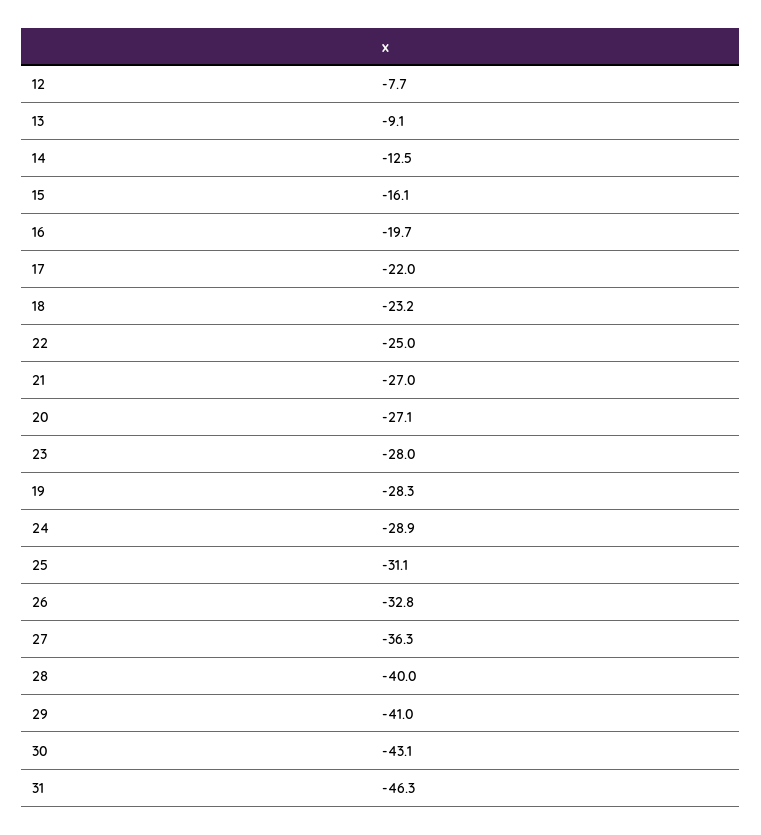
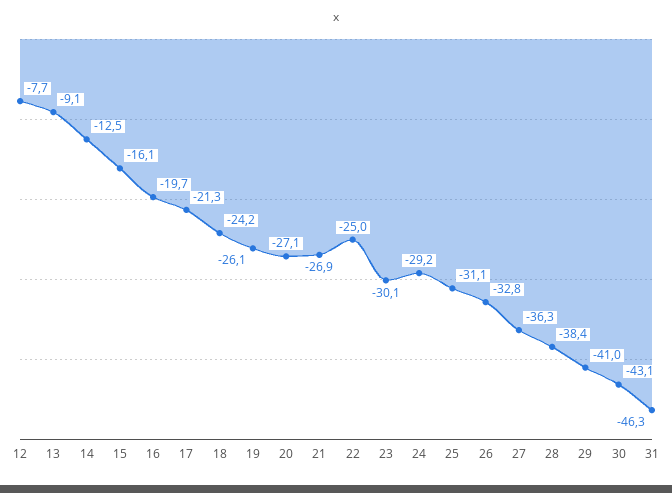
  {
    "12": -7.7,
    "13": -9.1,
    "14": -12.5,
    "15": -16.1,
    "16": -19.7,
-   "17": -22,
+   "17": -21.3,
-   "18": -23.2,
+   "18": -24.2,
    "22": -25,
-   "21": -27,
+   "21": -26.9,
    "20": -27.1,
-   "23": -28,
+   "23": -30.1,
-   "19": -28.3,
+   "19": -26.1,
-   "24": -28.9,
+   "24": -29.2,
    "25": -31.1,
    "26": -32.8,
    "27": -36.3,
-   "28": -40,
+   "28": -38.4,
    "29": -41,
    "30": -43.1,
    "31": -46.3
  }

